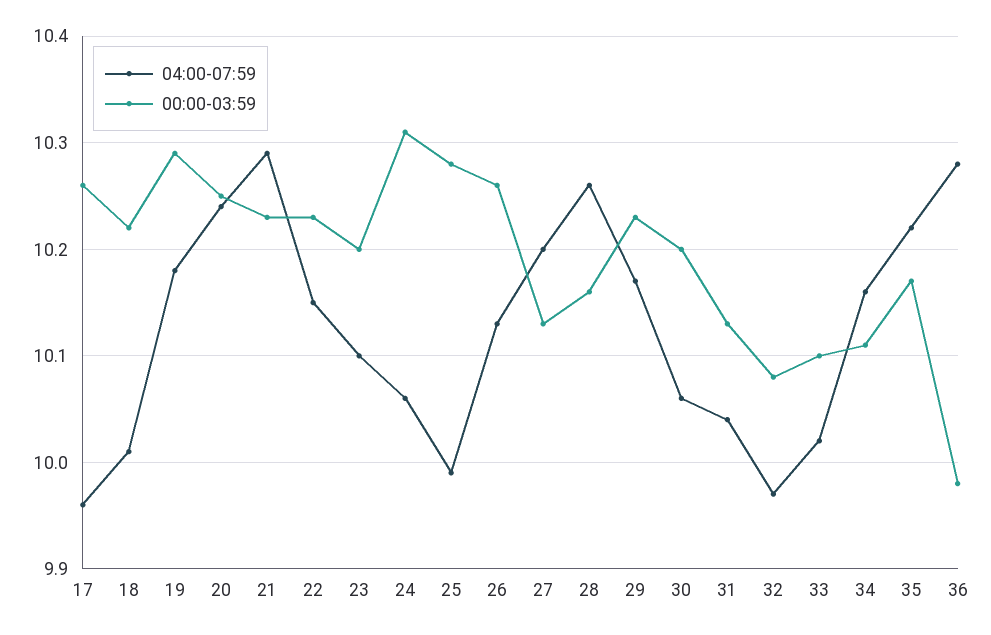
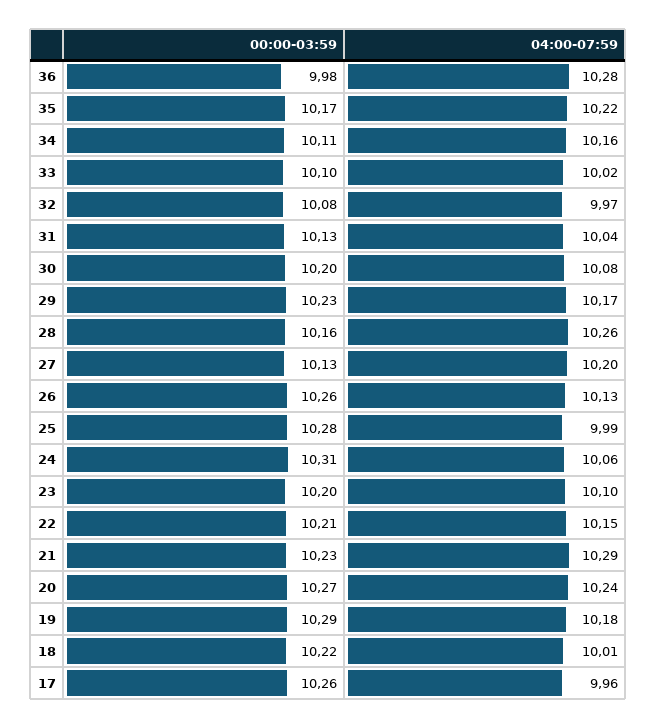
  {
    "04:00-07:59": {
      "17": 9.96,
      "18": 10.01,
      "19": 10.18,
      "20": 10.24,
      "21": 10.29,
      "22": 10.15,
      "23": 10.1,
      "24": 10.06,
      "25": 9.99,
      "26": 10.13,
      "27": 10.2,
      "28": 10.26,
      "29": 10.17,
-     "30": 10.06,
+     "30": 10.08,
      "31": 10.04,
      "32": 9.97,
      "33": 10.02,
      "34": 10.16,
      "35": 10.22,
      "36": 10.28
    },
    "00:00-03:59": {
      "17": 10.26,
      "18": 10.22,
      "19": 10.29,
-     "20": 10.25,
+     "20": 10.27,
      "21": 10.23,
-     "22": 10.23,
+     "22": 10.21,
      "23": 10.2,
      "24": 10.31,
      "25": 10.28,
      "26": 10.26,
      "27": 10.13,
      "28": 10.16,
      "29": 10.23,
      "30": 10.2,
      "31": 10.13,
      "32": 10.08,
      "33": 10.1,
      "34": 10.11,
      "35": 10.17,
      "36": 9.98
    }
  }

